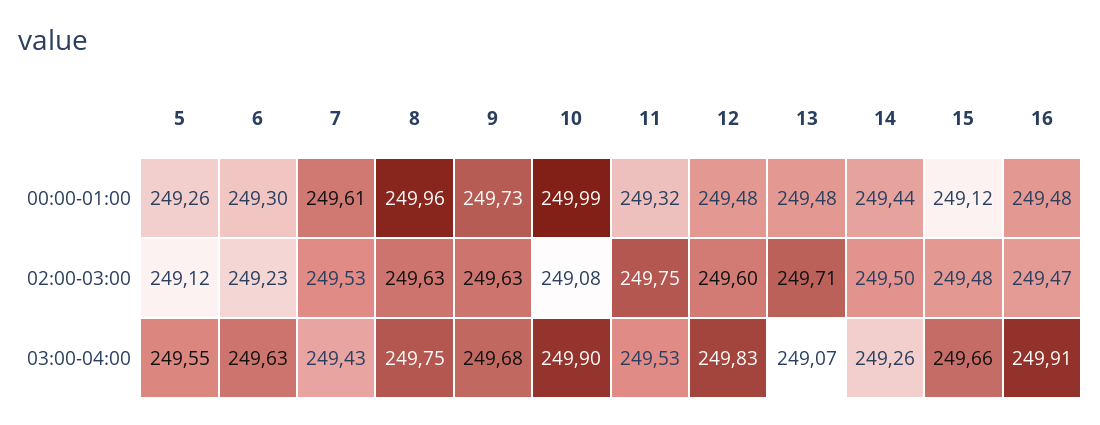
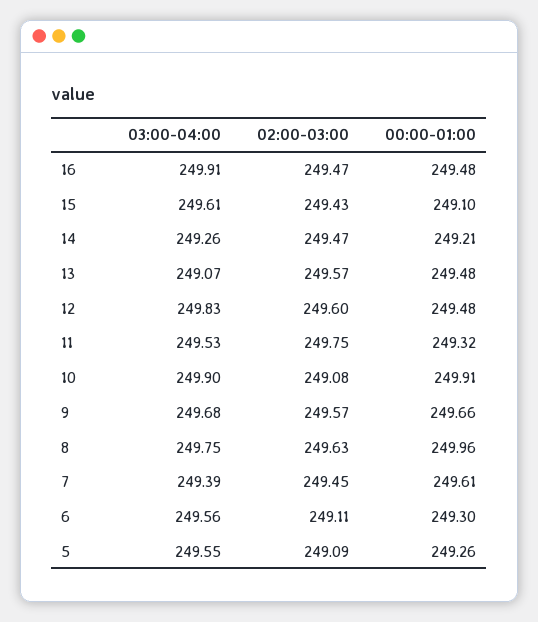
  {
    "5": {
      "00:00-01:00": 249.26,
-     "02:00-03:00": 249.12,
+     "02:00-03:00": 249.09,
      "03:00-04:00": 249.55
    },
    "6": {
      "00:00-01:00": 249.3,
-     "02:00-03:00": 249.23,
+     "02:00-03:00": 249.11,
-     "03:00-04:00": 249.63
+     "03:00-04:00": 249.56
    },
    "7": {
      "00:00-01:00": 249.61,
-     "02:00-03:00": 249.53,
+     "02:00-03:00": 249.45,
-     "03:00-04:00": 249.43
+     "03:00-04:00": 249.39
    },
    "8": {
      "00:00-01:00": 249.96,
      "02:00-03:00": 249.63,
      "03:00-04:00": 249.75
    },
    "9": {
-     "00:00-01:00": 249.73,
+     "00:00-01:00": 249.66,
-     "02:00-03:00": 249.63,
+     "02:00-03:00": 249.57,
      "03:00-04:00": 249.68
    },
    "10": {
-     "00:00-01:00": 249.99,
+     "00:00-01:00": 249.91,
      "02:00-03:00": 249.08,
      "03:00-04:00": 249.9
    },
    "11": {
      "00:00-01:00": 249.32,
      "02:00-03:00": 249.75,
      "03:00-04:00": 249.53
    },
    "12": {
      "00:00-01:00": 249.48,
      "02:00-03:00": 249.6,
      "03:00-04:00": 249.83
    },
    "13": {
      "00:00-01:00": 249.48,
-     "02:00-03:00": 249.71,
+     "02:00-03:00": 249.57,
      "03:00-04:00": 249.07
    },
    "14": {
-     "00:00-01:00": 249.44,
+     "00:00-01:00": 249.21,
-     "02:00-03:00": 249.5,
+     "02:00-03:00": 249.47,
      "03:00-04:00": 249.26
    },
    "15": {
-     "00:00-01:00": 249.12,
+     "00:00-01:00": 249.1,
-     "02:00-03:00": 249.48,
+     "02:00-03:00": 249.43,
-     "03:00-04:00": 249.66
+     "03:00-04:00": 249.61
    },
    "16": {
      "00:00-01:00": 249.48,
      "02:00-03:00": 249.47,
      "03:00-04:00": 249.91
    }
  }

